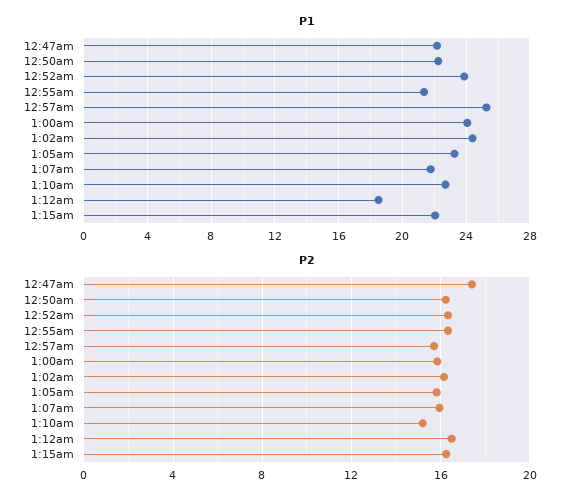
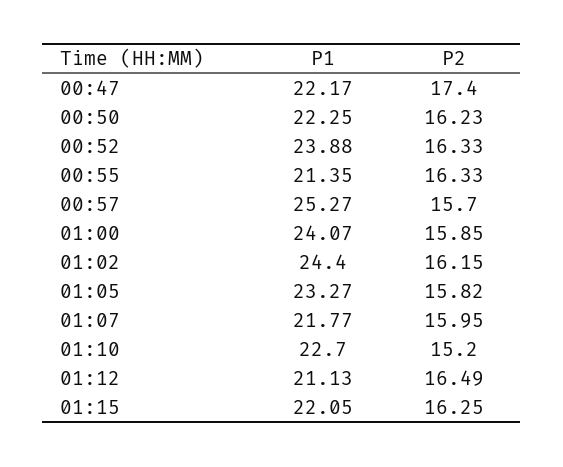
  {
    "P1": {
      "12:47am": 22.17,
      "12:50am": 22.25,
      "12:52am": 23.88,
      "12:55am": 21.35,
      "12:57am": 25.27,
      "1:00am": 24.07,
      "1:02am": 24.4,
      "1:05am": 23.27,
      "1:07am": 21.77,
      "1:10am": 22.7,
-     "1:12am": 18.5,
+     "1:12am": 21.13,
      "1:15am": 22.05
    },
    "P2": {
      "12:47am": 17.4,
      "12:50am": 16.23,
      "12:52am": 16.33,
      "12:55am": 16.33,
      "12:57am": 15.7,
      "1:00am": 15.85,
      "1:02am": 16.15,
      "1:05am": 15.82,
      "1:07am": 15.95,
      "1:10am": 15.2,
      "1:12am": 16.49,
      "1:15am": 16.25
    }
  }

